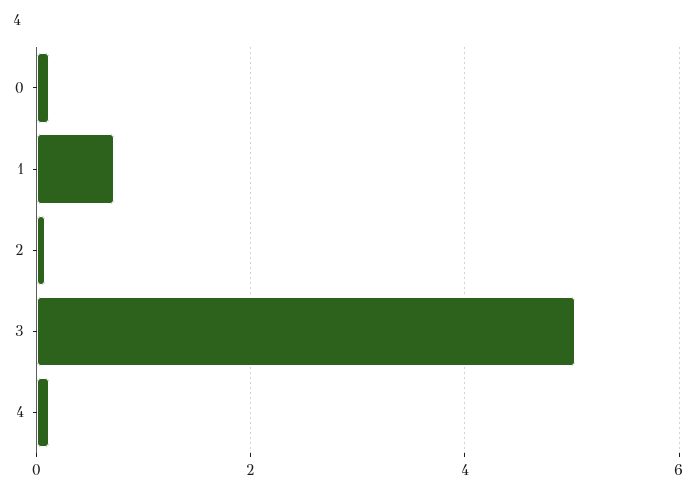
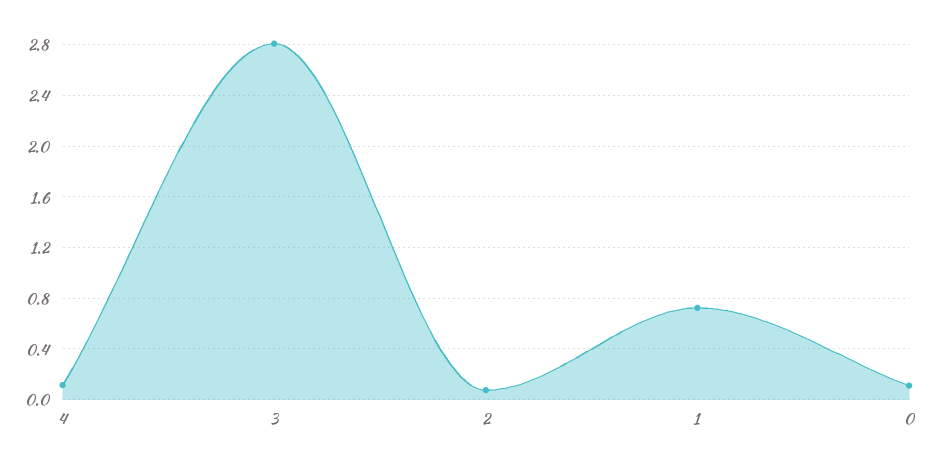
  {
    "0": 0.1,
    "1": 0.7,
    "2": 0.1,
-   "3": 5,
+   "3": 2.8,
    "4": 0.1
  }

